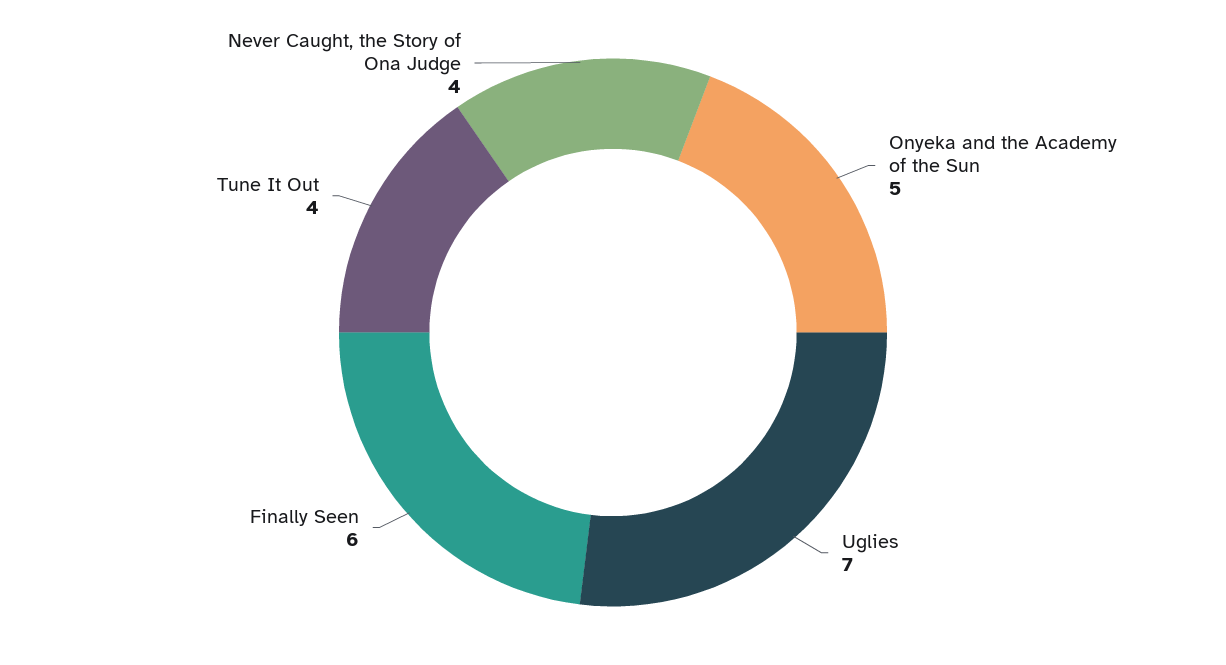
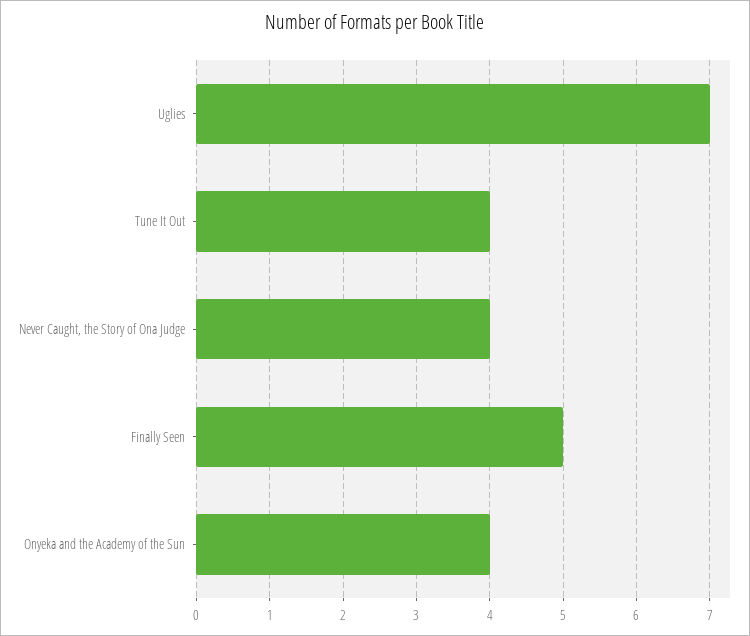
  {
-   "Onyeka and the Academy of the Sun": 5,
+   "Onyeka and the Academy of the Sun": 4,
    "Uglies": 7,
-   "Finally Seen": 6,
+   "Finally Seen": 5,
    "Tune It Out": 4,
    "Never Caught, the Story of Ona Judge": 4
  }

